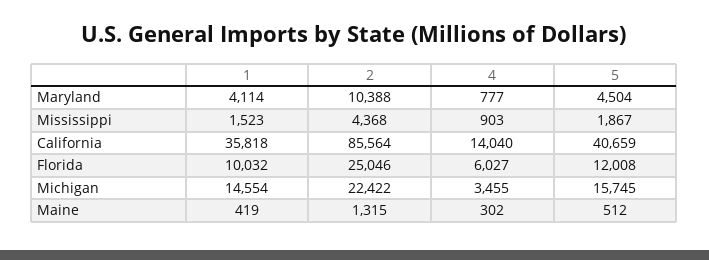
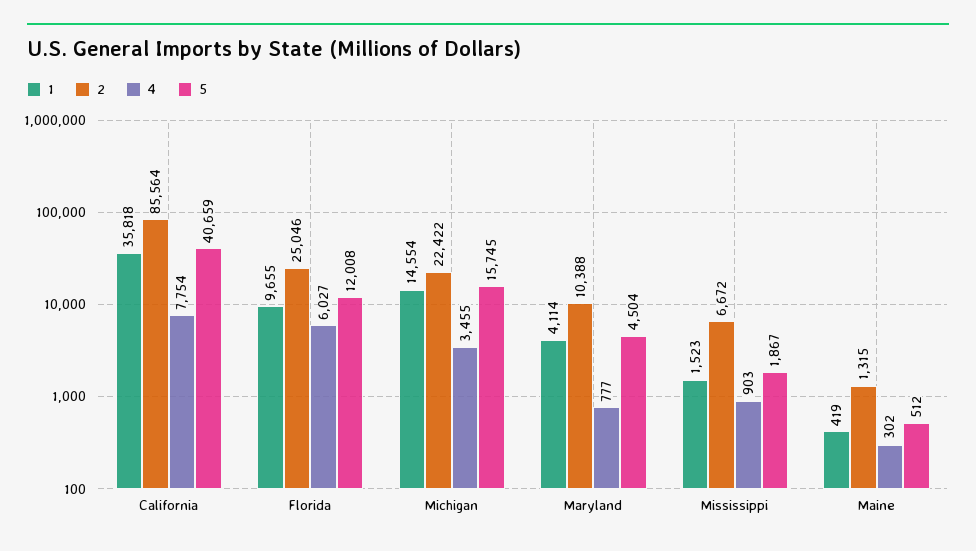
  {
    "1": {
      "Maryland": 4114,
      "Mississippi": 1523,
      "California": 35818,
-     "Florida": 10032,
+     "Florida": 9655,
      "Michigan": 14554,
      "Maine": 419
    },
    "2": {
      "Maryland": 10388,
-     "Mississippi": 4368,
+     "Mississippi": 6672,
      "California": 85564,
      "Florida": 25046,
      "Michigan": 22422,
      "Maine": 1315
    },
    "4": {
      "Maryland": 777,
      "Mississippi": 903,
-     "California": 14040,
+     "California": 7754,
      "Florida": 6027,
      "Michigan": 3455,
      "Maine": 302
    },
    "5": {
      "Maryland": 4504,
      "Mississippi": 1867,
      "California": 40659,
      "Florida": 12008,
      "Michigan": 15745,
      "Maine": 512
    }
  }

